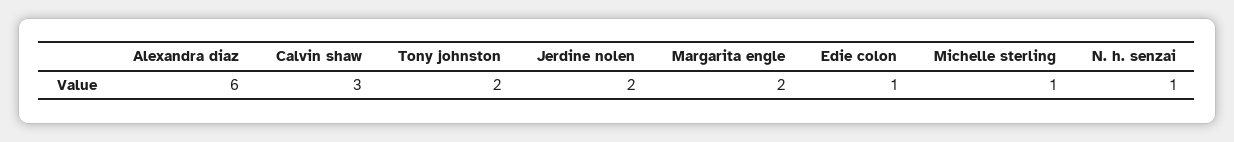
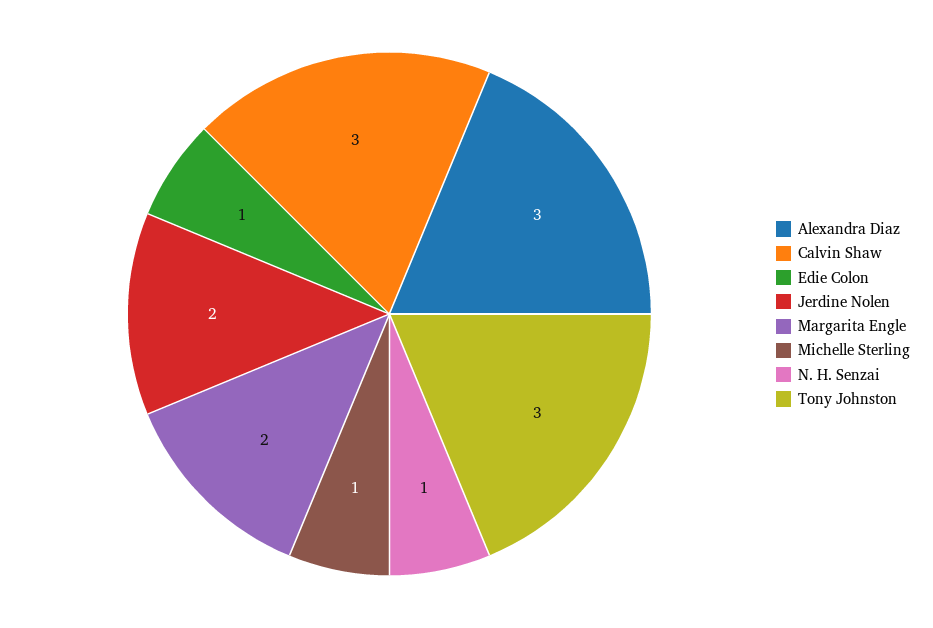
  {
-   "Alexandra diaz": 6,
+   "Alexandra diaz": 3,
    "Calvin shaw": 3,
-   "Tony johnston": 2,
+   "Tony johnston": 3,
    "Jerdine nolen": 2,
    "Margarita engle": 2,
    "Edie colon": 1,
    "Michelle sterling": 1,
    "N. h. senzai": 1
  }

